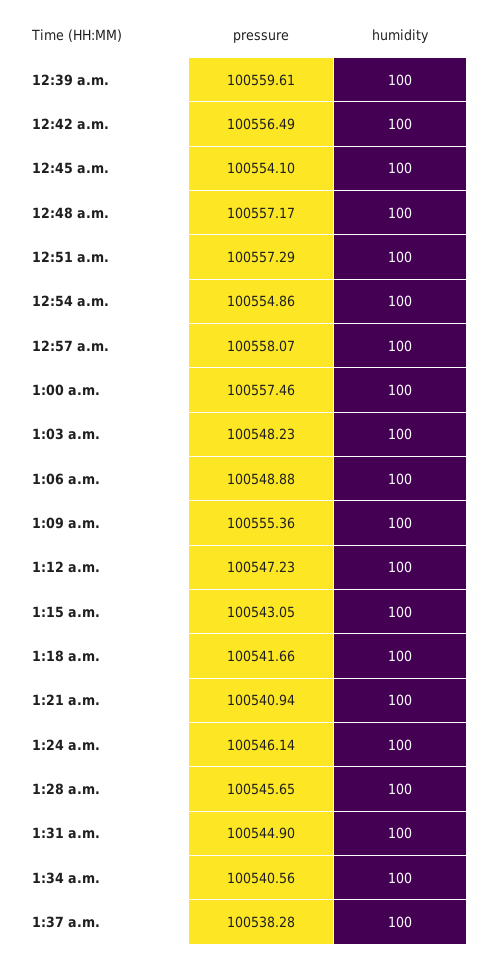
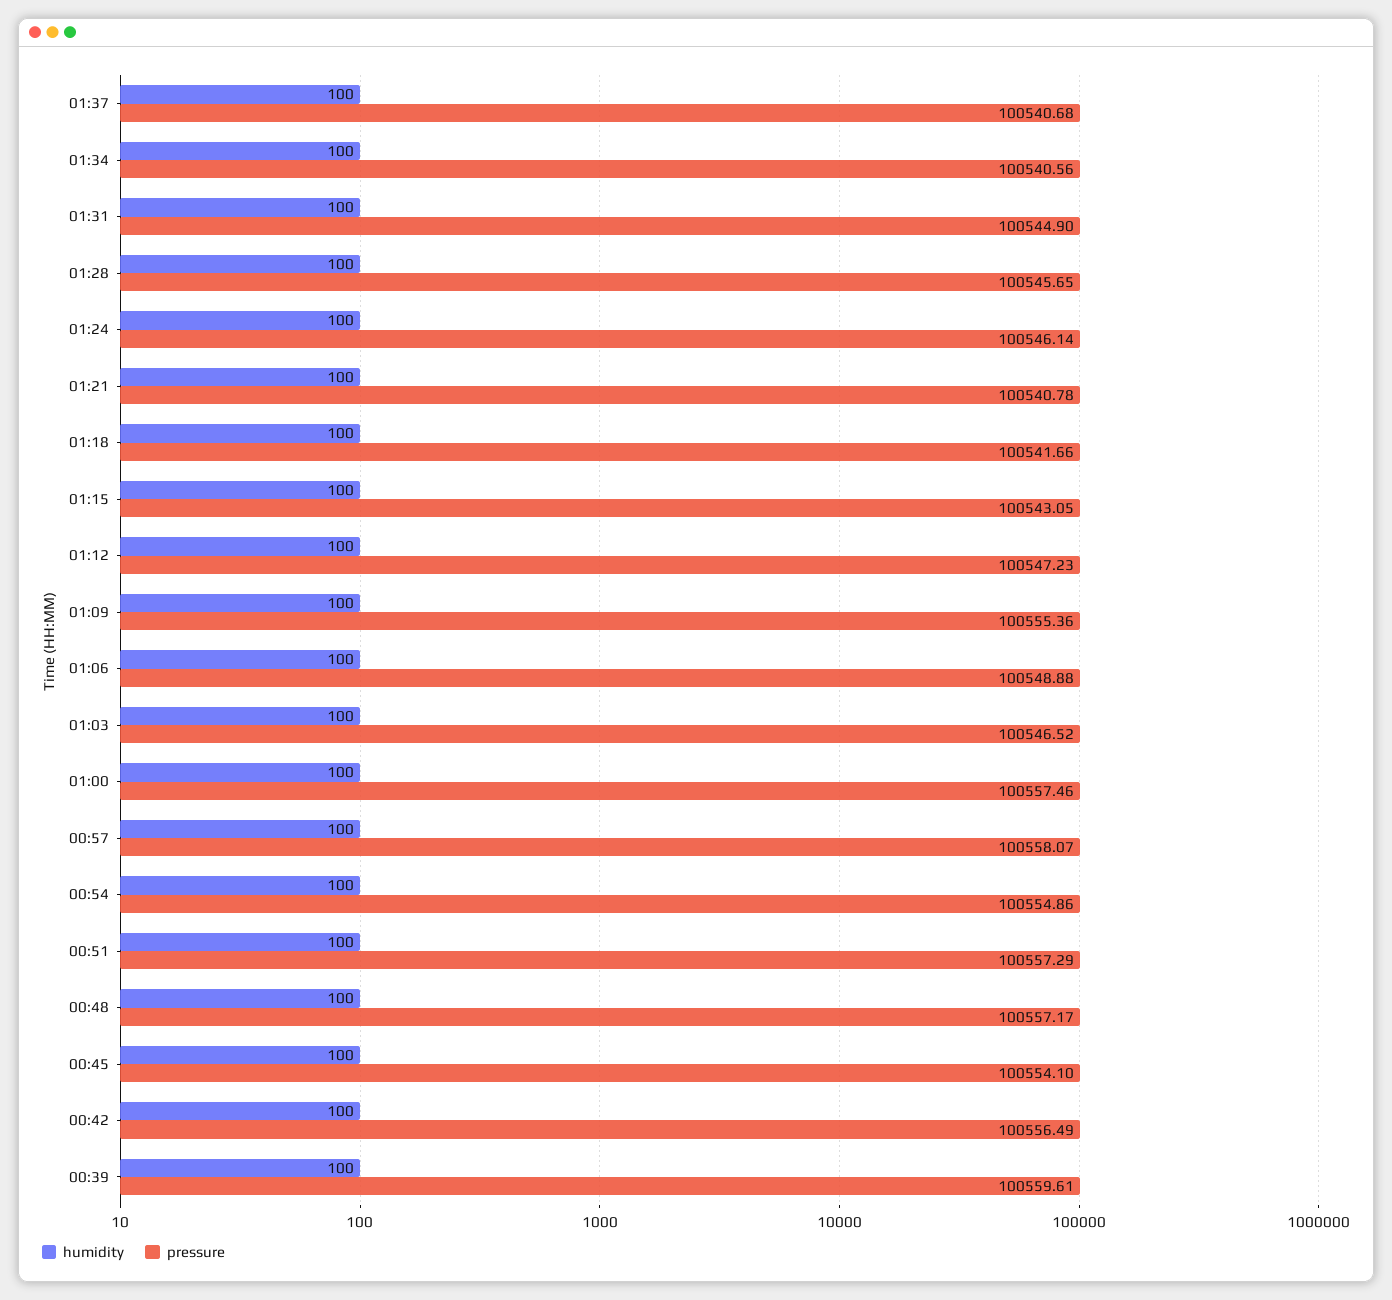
  {
    "pressure": {
      "12:39 a.m.": 100559.61,
      "12:42 a.m.": 100556.49,
      "12:45 a.m.": 100554.1,
      "12:48 a.m.": 100557.17,
      "12:51 a.m.": 100557.29,
      "12:54 a.m.": 100554.86,
      "12:57 a.m.": 100558.07,
      "1:00 a.m.": 100557.46,
-     "1:03 a.m.": 100548.23,
+     "1:03 a.m.": 100546.52,
      "1:06 a.m.": 100548.88,
      "1:09 a.m.": 100555.36,
      "1:12 a.m.": 100547.23,
      "1:15 a.m.": 100543.05,
      "1:18 a.m.": 100541.66,
-     "1:21 a.m.": 100540.94,
+     "1:21 a.m.": 100540.78,
      "1:24 a.m.": 100546.14,
      "1:28 a.m.": 100545.65,
      "1:31 a.m.": 100544.9,
      "1:34 a.m.": 100540.56,
-     "1:37 a.m.": 100538.28
+     "1:37 a.m.": 100540.68
    },
    "humidity": {
      "12:39 a.m.": 100,
      "12:42 a.m.": 100,
      "12:45 a.m.": 100,
      "12:48 a.m.": 100,
      "12:51 a.m.": 100,
      "12:54 a.m.": 100,
      "12:57 a.m.": 100,
      "1:00 a.m.": 100,
      "1:03 a.m.": 100,
      "1:06 a.m.": 100,
      "1:09 a.m.": 100,
      "1:12 a.m.": 100,
      "1:15 a.m.": 100,
      "1:18 a.m.": 100,
      "1:21 a.m.": 100,
      "1:24 a.m.": 100,
      "1:28 a.m.": 100,
      "1:31 a.m.": 100,
      "1:34 a.m.": 100,
      "1:37 a.m.": 100
    }
  }

